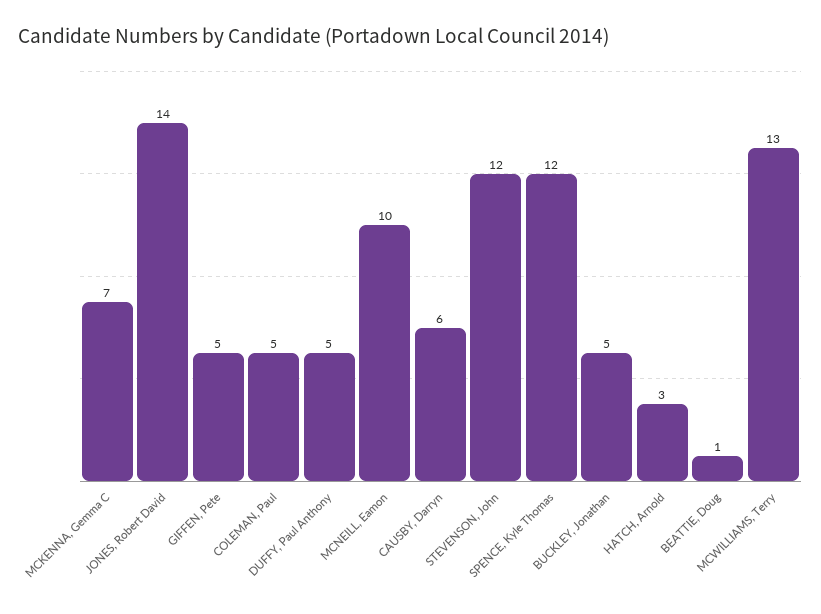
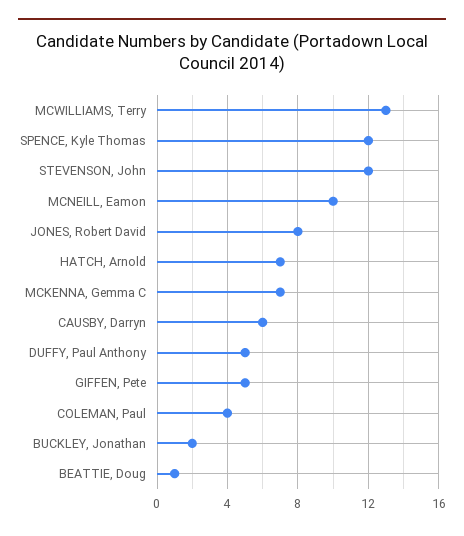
  {
    "MCKENNA, Gemma C": 7,
-   "JONES, Robert David": 14,
+   "JONES, Robert David": 8,
    "GIFFEN, Pete": 5,
-   "COLEMAN, Paul": 5,
+   "COLEMAN, Paul": 4,
    "DUFFY, Paul Anthony": 5,
    "MCNEILL, Eamon": 10,
    "CAUSBY, Darryn": 6,
    "STEVENSON, John": 12,
    "SPENCE, Kyle Thomas": 12,
-   "BUCKLEY, Jonathan": 5,
+   "BUCKLEY, Jonathan": 2,
-   "HATCH, Arnold": 3,
+   "HATCH, Arnold": 7,
    "BEATTIE, Doug": 1,
    "MCWILLIAMS, Terry": 13
  }

